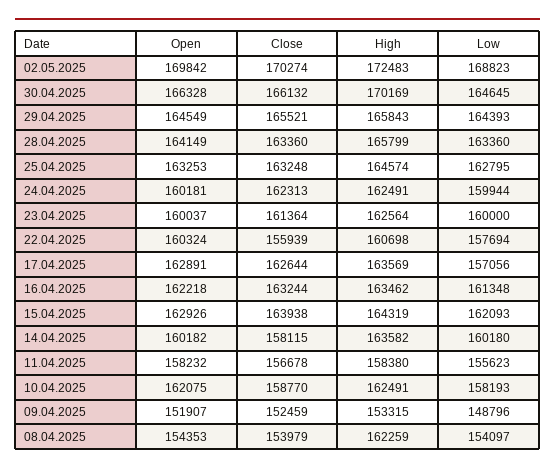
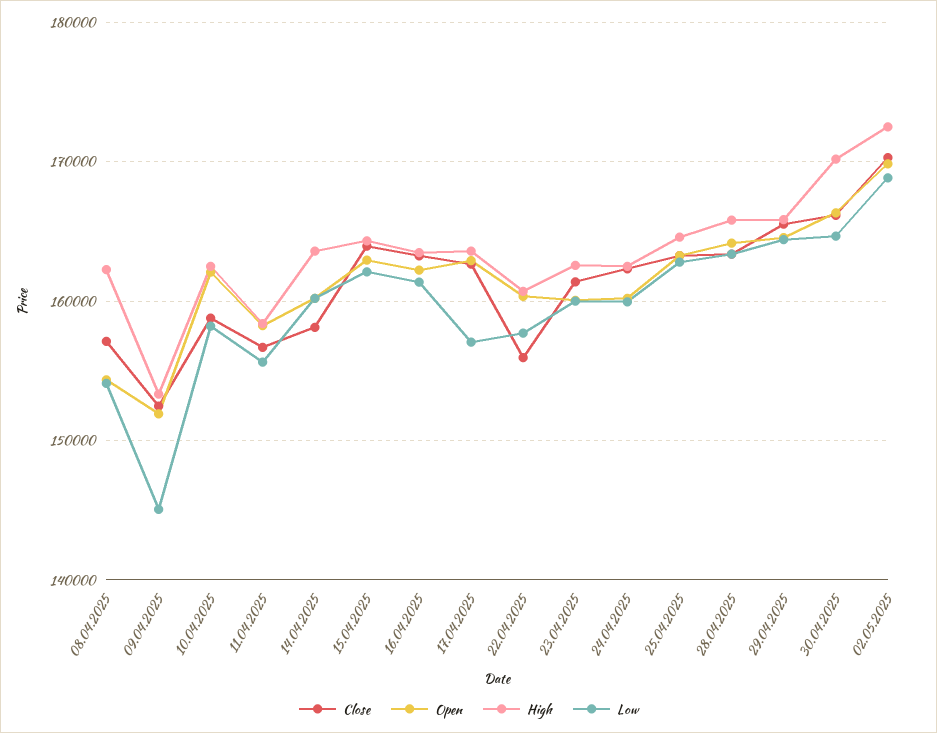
  {
    "Open": {
      "02.05.2025": 169842,
      "30.04.2025": 166328,
      "29.04.2025": 164549,
      "28.04.2025": 164149,
      "25.04.2025": 163253,
      "24.04.2025": 160181,
      "23.04.2025": 160037,
      "22.04.2025": 160324,
      "17.04.2025": 162891,
      "16.04.2025": 162218,
      "15.04.2025": 162926,
      "14.04.2025": 160182,
      "11.04.2025": 158232,
      "10.04.2025": 162075,
      "09.04.2025": 151907,
      "08.04.2025": 154353
    },
    "Close": {
      "02.05.2025": 170274,
      "30.04.2025": 166132,
      "29.04.2025": 165521,
      "28.04.2025": 163360,
      "25.04.2025": 163248,
      "24.04.2025": 162313,
      "23.04.2025": 161364,
      "22.04.2025": 155939,
      "17.04.2025": 162644,
      "16.04.2025": 163244,
      "15.04.2025": 163938,
      "14.04.2025": 158115,
      "11.04.2025": 156678,
      "10.04.2025": 158770,
      "09.04.2025": 152459,
-     "08.04.2025": 153979
+     "08.04.2025": 157000
    },
    "High": {
      "02.05.2025": 172483,
      "30.04.2025": 170169,
      "29.04.2025": 165843,
      "28.04.2025": 165799,
      "25.04.2025": 164574,
      "24.04.2025": 162491,
      "23.04.2025": 162564,
      "22.04.2025": 160698,
      "17.04.2025": 163569,
      "16.04.2025": 163462,
      "15.04.2025": 164319,
      "14.04.2025": 163582,
      "11.04.2025": 158380,
      "10.04.2025": 162491,
      "09.04.2025": 153315,
      "08.04.2025": 162259
    },
    "Low": {
      "02.05.2025": 168823,
      "30.04.2025": 164645,
      "29.04.2025": 164393,
      "28.04.2025": 163360,
      "25.04.2025": 162795,
      "24.04.2025": 159944,
      "23.04.2025": 160000,
      "22.04.2025": 157694,
      "17.04.2025": 157056,
      "16.04.2025": 161348,
      "15.04.2025": 162093,
      "14.04.2025": 160180,
      "11.04.2025": 155623,
      "10.04.2025": 158193,
-     "09.04.2025": 148796,
+     "09.04.2025": 145000,
      "08.04.2025": 154097
    }
  }

